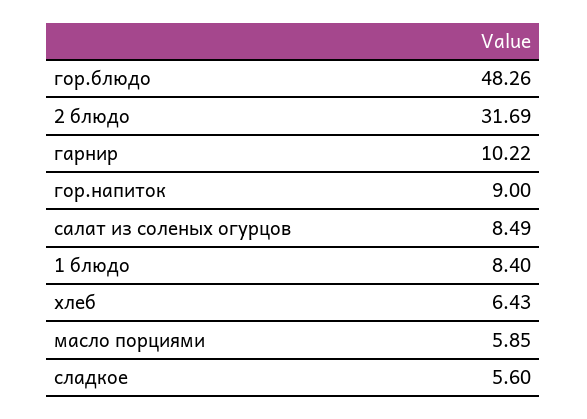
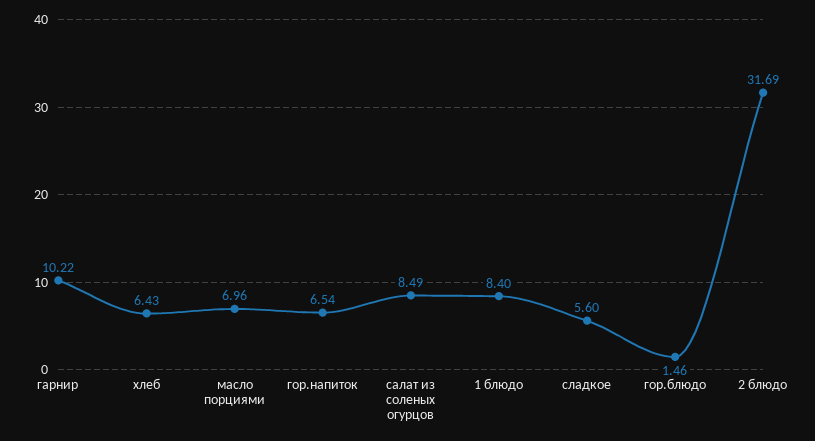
  {
-   "гор.блюдо": 48.26,
+   "гор.блюдо": 1.46,
    "2 блюдо": 31.69,
    "гарнир": 10.22,
-   "гор.напиток": 9,
+   "гор.напиток": 6.54,
    "салат из соленых огурцов": 8.49,
    "1 блюдо": 8.4,
    "хлеб": 6.43,
-   "масло порциями": 5.85,
+   "масло порциями": 6.96,
    "сладкое": 5.6
  }

